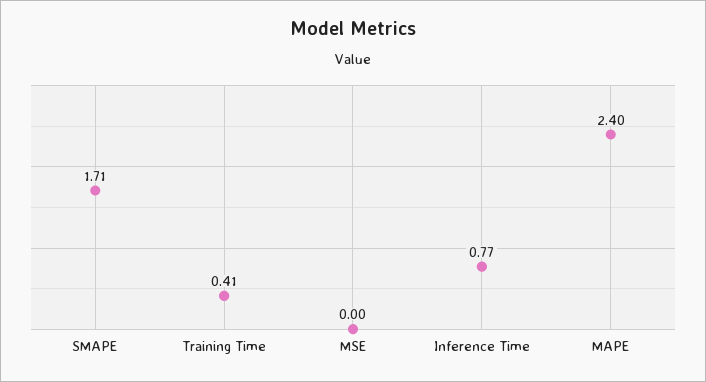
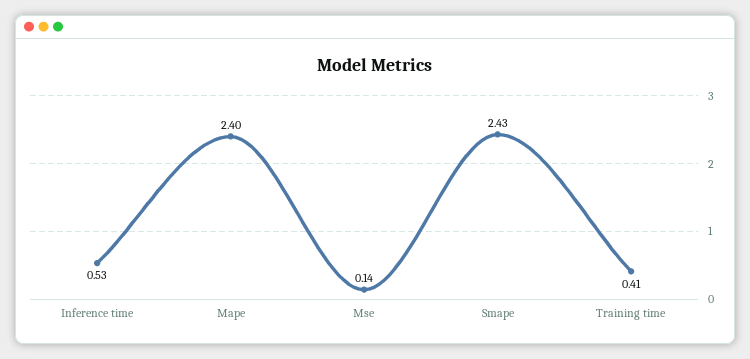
  {
-   "SMAPE": 1.71,
+   "SMAPE": 2.43,
    "Training Time": 0.41,
-   "MSE": 0,
+   "MSE": 0.14,
-   "Inference Time": 0.77,
+   "Inference Time": 0.53,
    "MAPE": 2.4
  }

